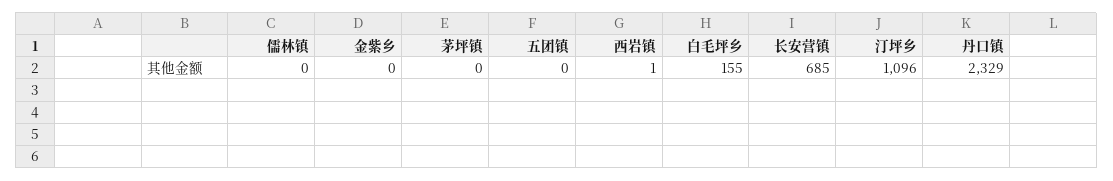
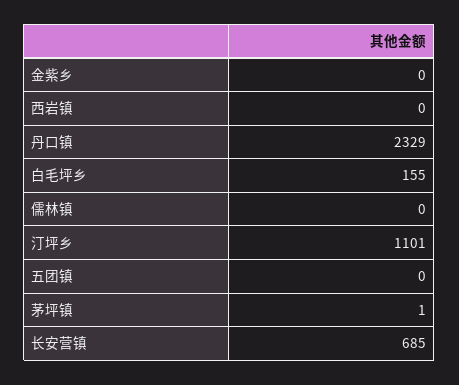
  {
    "儒林镇": 0,
    "金紫乡": 0,
-   "茅坪镇": 0,
+   "茅坪镇": 1,
    "五团镇": 0,
-   "西岩镇": 1,
+   "西岩镇": 0,
    "白毛坪乡": 155,
    "长安营镇": 685,
-   "汀坪乡": 1096,
+   "汀坪乡": 1101,
    "丹口镇": 2329
  }

